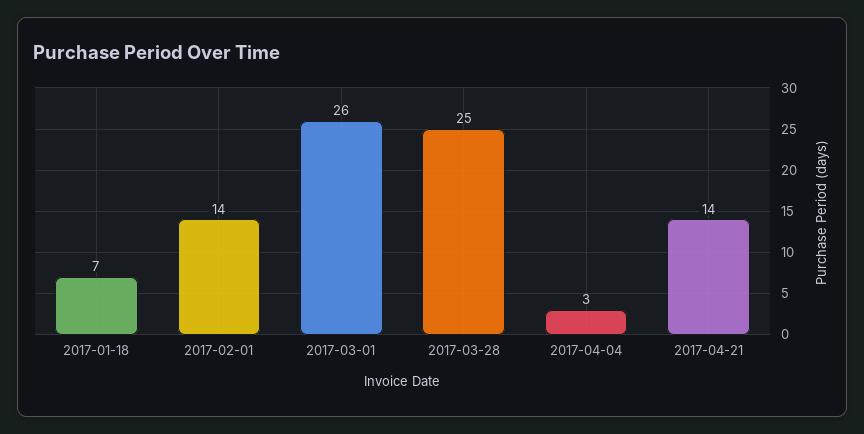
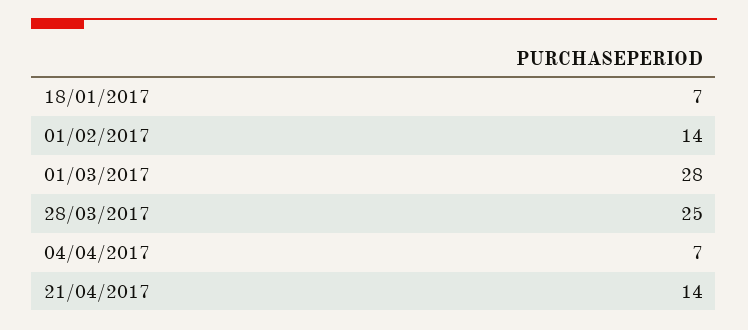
  {
    "2017-01-18": 7,
    "2017-02-01": 14,
-   "2017-03-01": 26,
+   "2017-03-01": 28,
    "2017-03-28": 25,
-   "2017-04-04": 3,
+   "2017-04-04": 7,
    "2017-04-21": 14
  }

